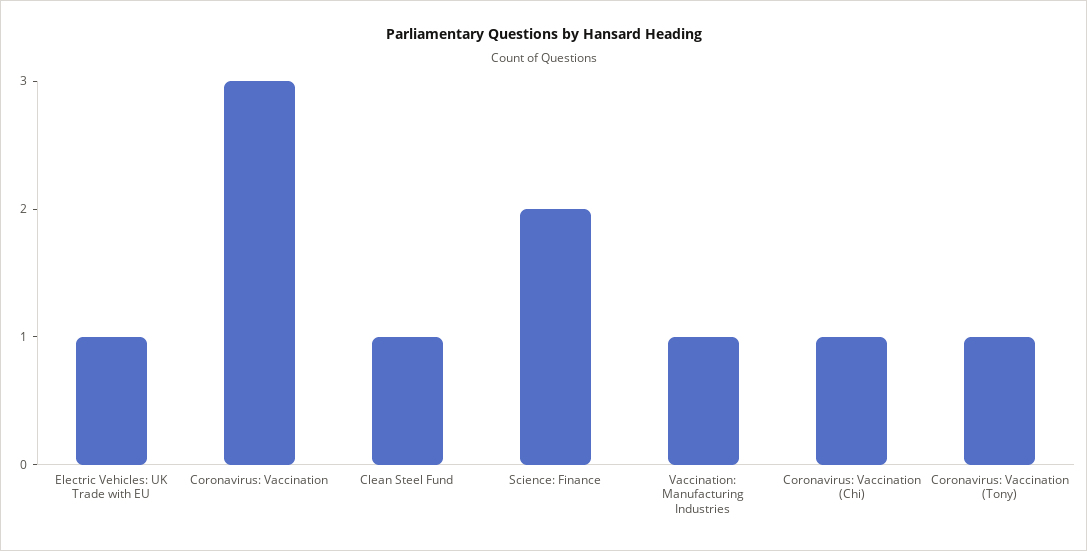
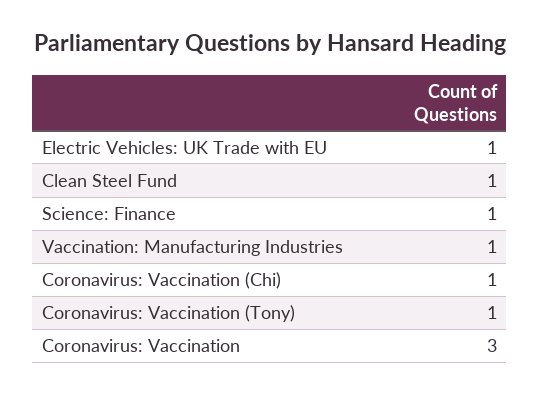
  {
    "Electric Vehicles: UK Trade with EU": 1,
    "Coronavirus: Vaccination": 3,
    "Clean Steel Fund": 1,
-   "Science: Finance": 2,
+   "Science: Finance": 1,
    "Vaccination: Manufacturing Industries": 1,
    "Coronavirus: Vaccination (Chi)": 1,
    "Coronavirus: Vaccination (Tony)": 1
  }

